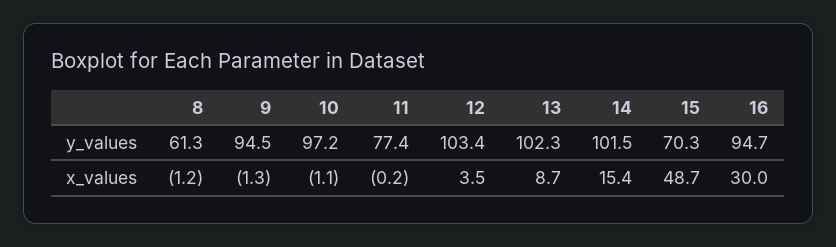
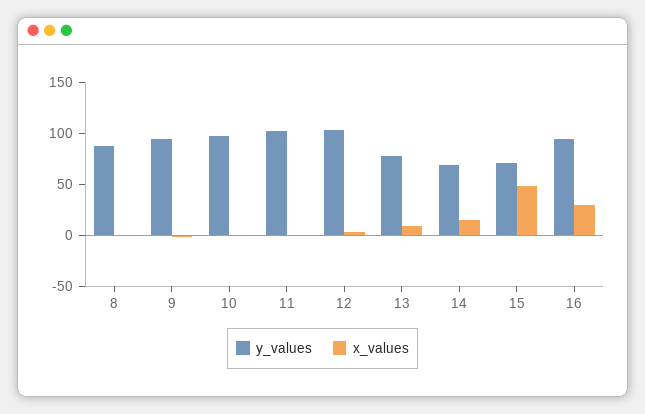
  {
    "y_values": {
-     "8": 61.3,
+     "8": 90,
      "9": 94.5,
      "10": 97.2,
-     "11": 77.4,
+     "11": 100,
      "12": 103.4,
-     "13": 102.3,
+     "13": 80,
-     "14": 101.5,
+     "14": 70,
      "15": 70.3,
      "16": 94.7
    },
    "x_values": {
      "8": -1.2,
      "9": -1.3,
      "10": -1.1,
      "11": -0.2,
      "12": 3.5,
      "13": 8.7,
      "14": 15.4,
      "15": 48.7,
      "16": 30
    }
  }

